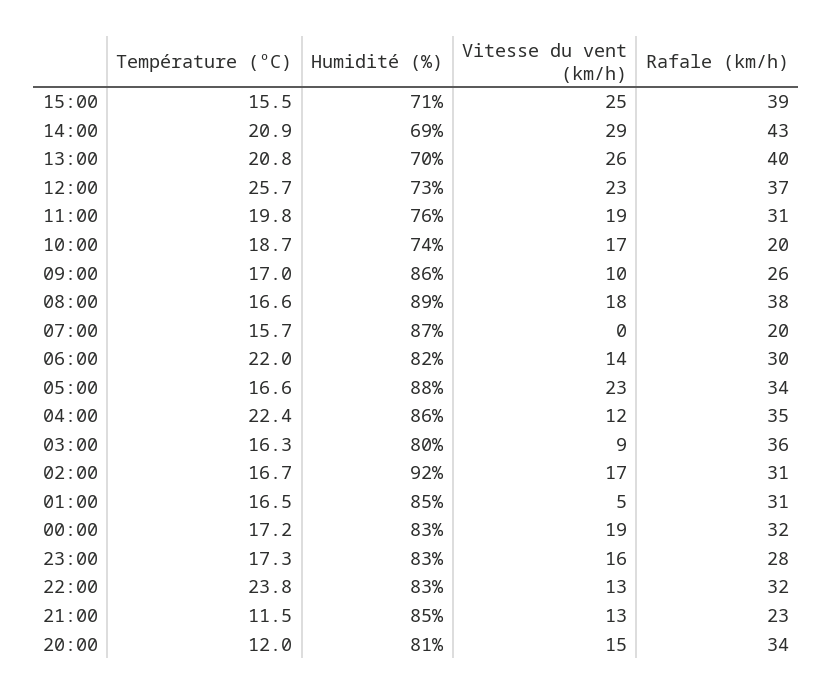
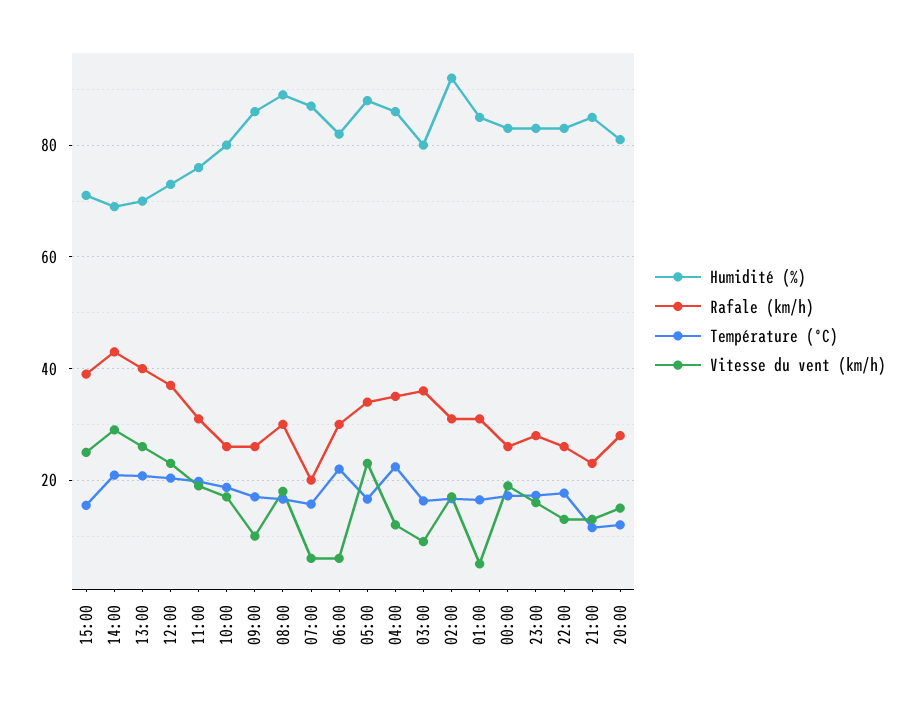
  {
    "Température (ºC)": {
      "15:00": 15.5,
      "14:00": 20.9,
      "13:00": 20.8,
-     "12:00": 25.7,
+     "12:00": 20,
      "11:00": 19.8,
      "10:00": 18.7,
      "09:00": 17,
      "08:00": 16.6,
      "07:00": 15.7,
      "06:00": 22,
      "05:00": 16.6,
      "04:00": 22.4,
      "03:00": 16.3,
      "02:00": 16.7,
      "01:00": 16.5,
      "00:00": 17.2,
      "23:00": 17.3,
-     "22:00": 23.8,
+     "22:00": 18,
      "21:00": 11.5,
      "20:00": 12
    },
    "Humidité (%)": {
      "15:00": 71,
      "14:00": 69,
      "13:00": 70,
      "12:00": 73,
      "11:00": 76,
-     "10:00": 74,
+     "10:00": 80,
      "09:00": 86,
      "08:00": 89,
      "07:00": 87,
      "06:00": 82,
      "05:00": 88,
      "04:00": 86,
      "03:00": 80,
      "02:00": 92,
      "01:00": 85,
      "00:00": 83,
      "23:00": 83,
      "22:00": 83,
      "21:00": 85,
      "20:00": 81
    },
    "Vitesse du vent (km/h)": {
      "15:00": 25,
      "14:00": 29,
      "13:00": 26,
      "12:00": 23,
      "11:00": 19,
      "10:00": 17,
      "09:00": 10,
      "08:00": 18,
-     "07:00": 0,
+     "07:00": 6,
-     "06:00": 14,
+     "06:00": 6,
      "05:00": 23,
      "04:00": 12,
      "03:00": 9,
      "02:00": 17,
      "01:00": 5,
      "00:00": 19,
      "23:00": 16,
      "22:00": 13,
      "21:00": 13,
      "20:00": 15
    },
    "Rafale (km/h)": {
      "15:00": 39,
      "14:00": 43,
      "13:00": 40,
      "12:00": 37,
      "11:00": 31,
-     "10:00": 20,
+     "10:00": 26,
      "09:00": 26,
-     "08:00": 38,
+     "08:00": 30,
      "07:00": 20,
      "06:00": 30,
      "05:00": 34,
      "04:00": 35,
      "03:00": 36,
      "02:00": 31,
      "01:00": 31,
-     "00:00": 32,
+     "00:00": 26,
      "23:00": 28,
-     "22:00": 32,
+     "22:00": 26,
      "21:00": 23,
-     "20:00": 34
+     "20:00": 28
    }
  }

